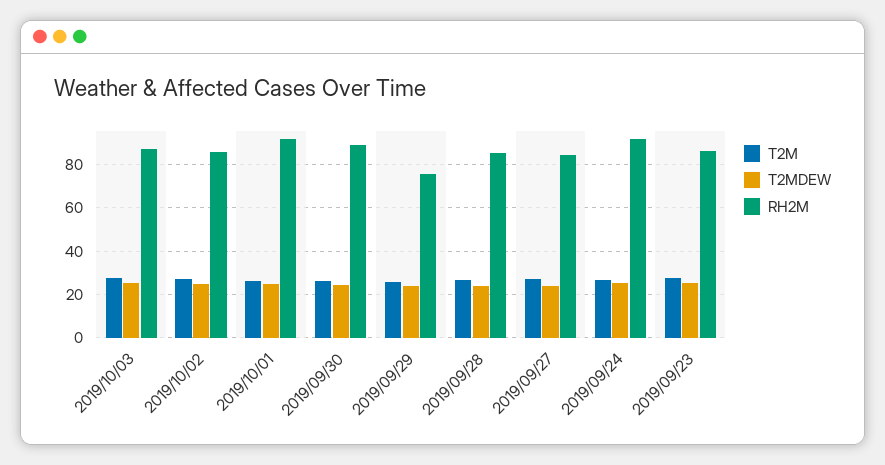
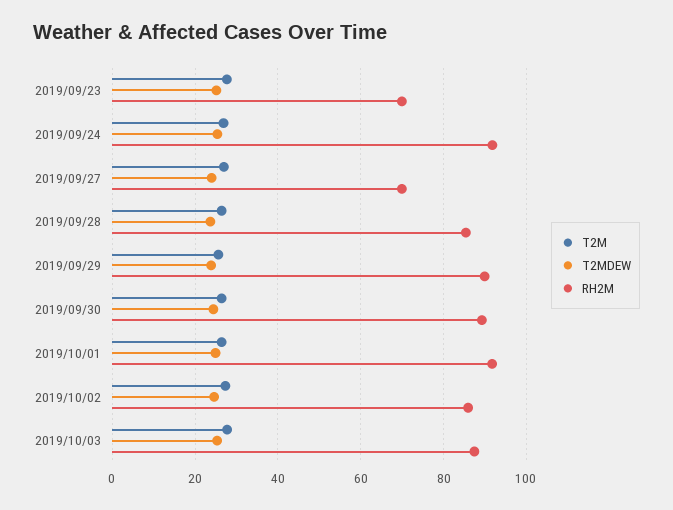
  {
    "T2M": {
      "2019/10/03": 28,
      "2019/10/02": 28,
      "2019/10/01": 26,
      "2019/09/30": 26,
      "2019/09/29": 26,
      "2019/09/28": 26,
      "2019/09/27": 26,
      "2019/09/24": 26,
      "2019/09/23": 28
    },
    "T2MDEW": {
      "2019/10/03": 26,
      "2019/10/02": 24,
      "2019/10/01": 24,
      "2019/09/30": 24,
      "2019/09/29": 24,
      "2019/09/28": 24,
      "2019/09/27": 24,
      "2019/09/24": 26,
      "2019/09/23": 26
    },
    "RH2M": {
      "2019/10/03": 88,
      "2019/10/02": 86,
      "2019/10/01": 92,
      "2019/09/30": 90,
-     "2019/09/29": 75,
+     "2019/09/29": 90,
      "2019/09/28": 86,
-     "2019/09/27": 85,
+     "2019/09/27": 70,
      "2019/09/24": 92,
-     "2019/09/23": 85
+     "2019/09/23": 70
    }
  }

